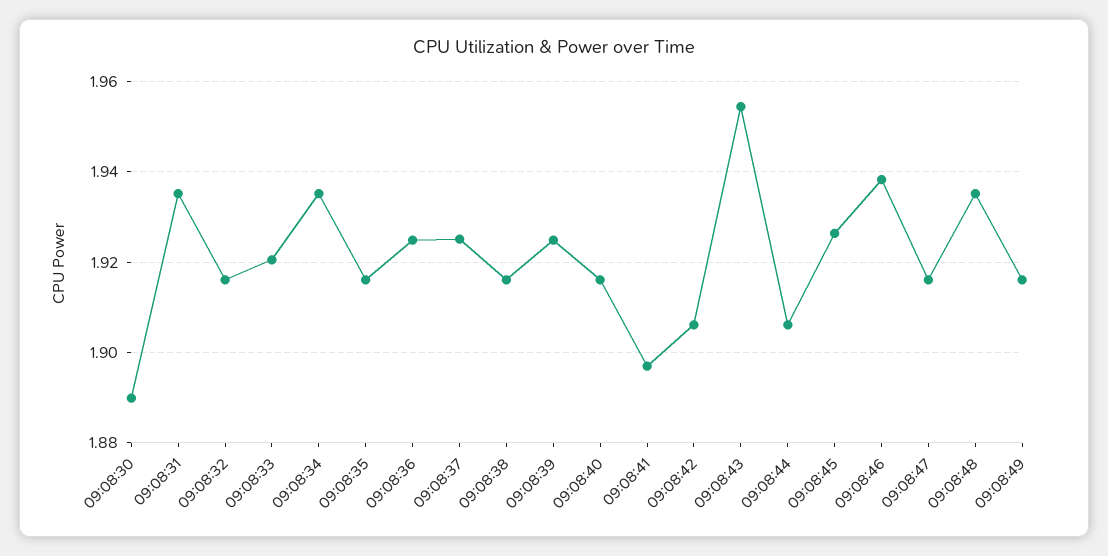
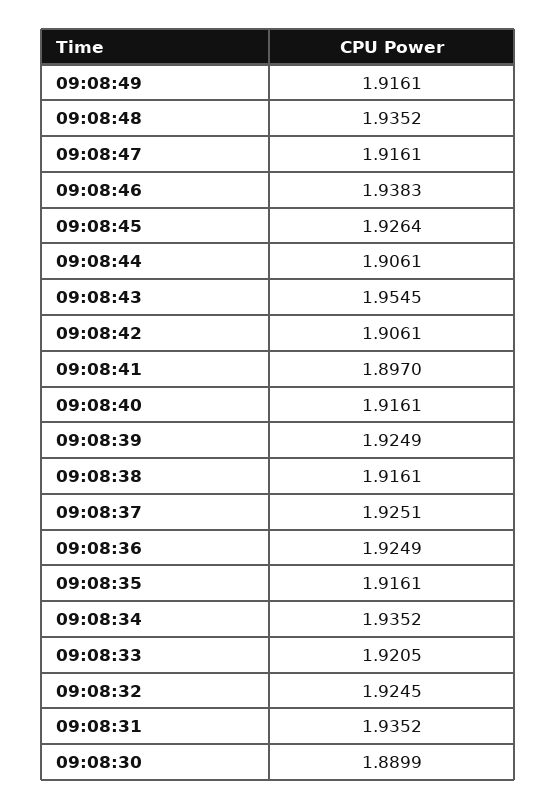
  {
    "09:08:30": 1.8899,
    "09:08:31": 1.9352,
-   "09:08:32": 1.916,
+   "09:08:32": 1.9245,
    "09:08:33": 1.9205,
    "09:08:34": 1.9352,
    "09:08:35": 1.9161,
    "09:08:36": 1.9249,
    "09:08:37": 1.9251,
    "09:08:38": 1.9161,
    "09:08:39": 1.9249,
    "09:08:40": 1.9161,
    "09:08:41": 1.897,
    "09:08:42": 1.9061,
    "09:08:43": 1.9545,
    "09:08:44": 1.9061,
    "09:08:45": 1.9264,
    "09:08:46": 1.9383,
    "09:08:47": 1.9161,
    "09:08:48": 1.9352,
    "09:08:49": 1.9161
  }

